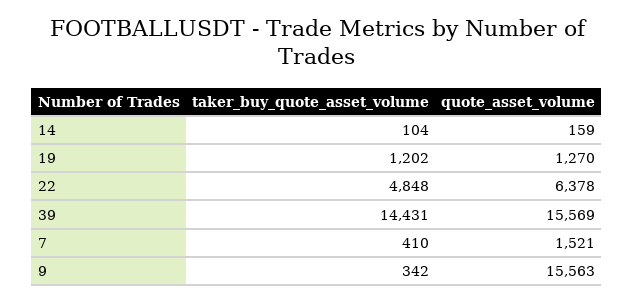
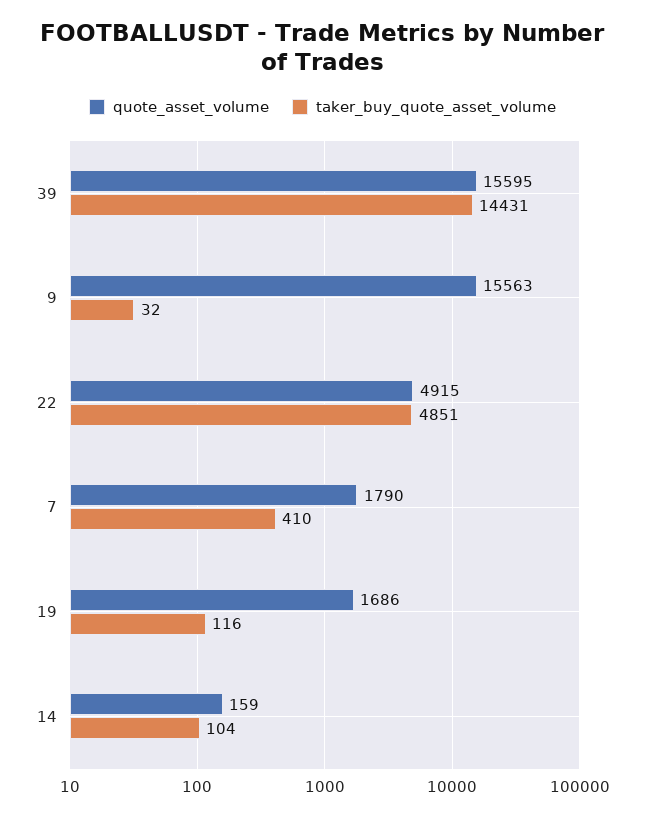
  {
    "taker_buy_quote_asset_volume": {
      "14": 104,
-     "19": 1202,
+     "19": 116,
-     "22": 4848,
+     "22": 4851,
      "39": 14431,
      "7": 410,
-     "9": 342
+     "9": 32
    },
    "quote_asset_volume": {
      "14": 159,
-     "19": 1270,
+     "19": 1686,
-     "22": 6378,
+     "22": 4915,
-     "39": 15569,
+     "39": 15595,
-     "7": 1521,
+     "7": 1790,
      "9": 15563
    }
  }

